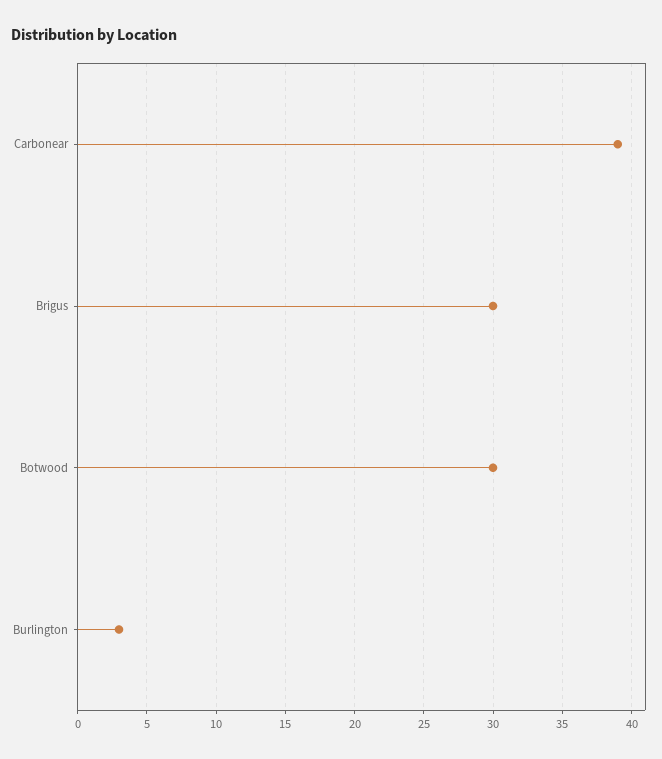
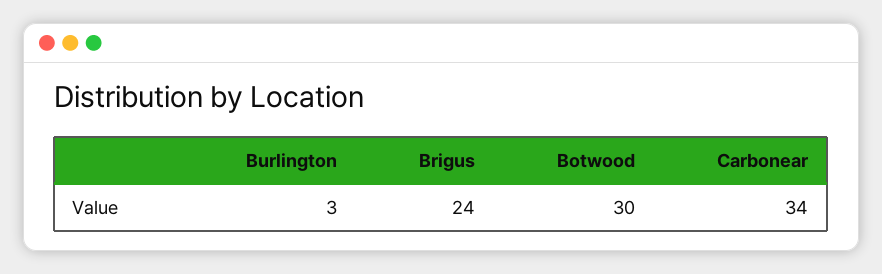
  {
-   "Carbonear": 39,
+   "Carbonear": 34,
-   "Brigus": 30,
+   "Brigus": 24,
    "Botwood": 30,
    "Burlington": 3
  }

